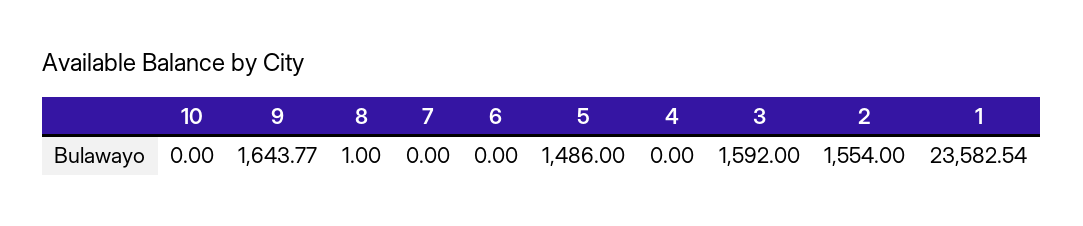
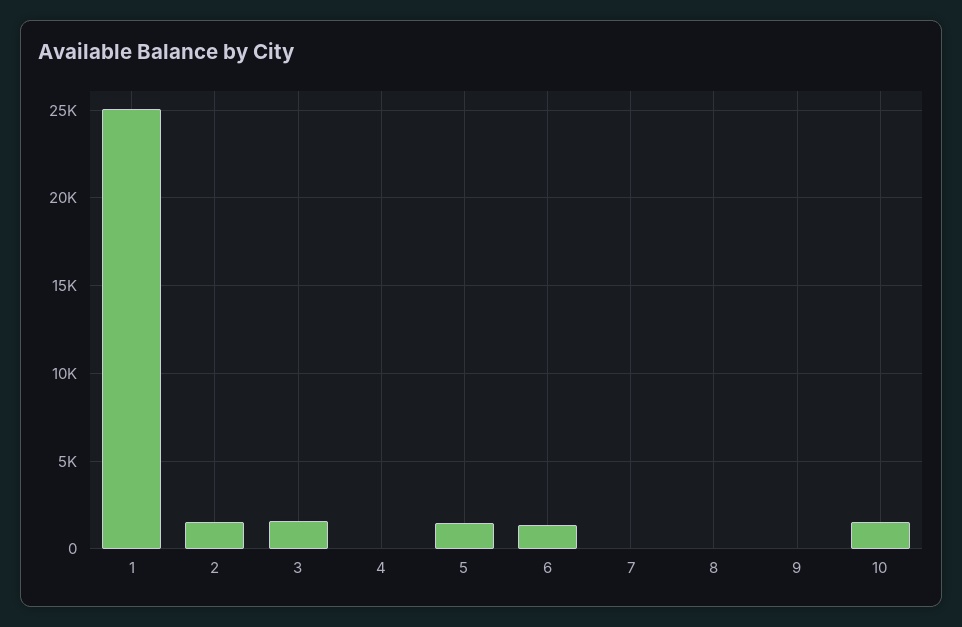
  {
-   "10": 0,
+   "10": 1500,
-   "9": 1643.77,
+   "9": 0,
    "8": 1,
    "7": 0,
-   "6": 0,
+   "6": 1500,
    "5": 1486,
    "4": 0,
    "3": 1592,
    "2": 1554,
-   "1": 23582.54
+   "1": 25000
  }

